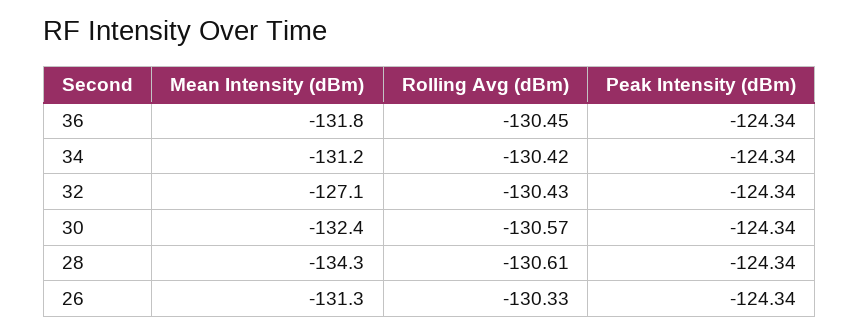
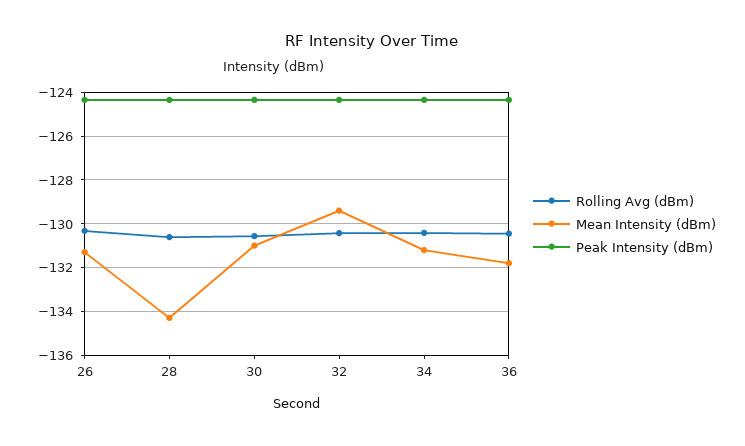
  {
    "Mean Intensity (dBm)": {
      "36": -131.8,
      "34": -131.2,
-     "32": -127.1,
+     "32": -129.5,
-     "30": -132.4,
+     "30": -131,
      "28": -134.3,
      "26": -131.3
    },
    "Rolling Avg (dBm)": {
      "36": -130.45,
      "34": -130.42,
      "32": -130.43,
      "30": -130.57,
      "28": -130.61,
      "26": -130.33
    },
    "Peak Intensity (dBm)": {
      "36": -124.34,
      "34": -124.34,
      "32": -124.34,
      "30": -124.34,
      "28": -124.34,
      "26": -124.34
    }
  }

